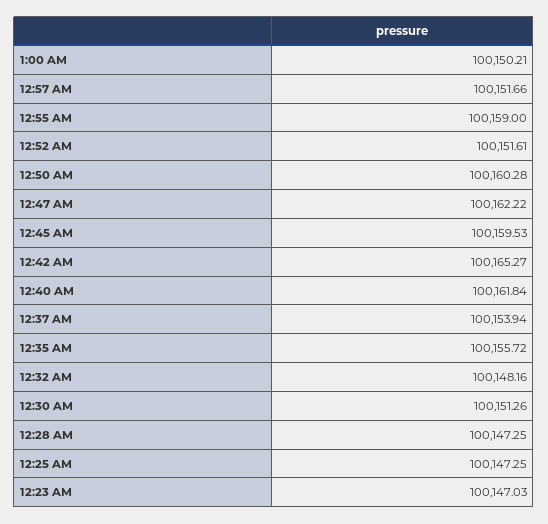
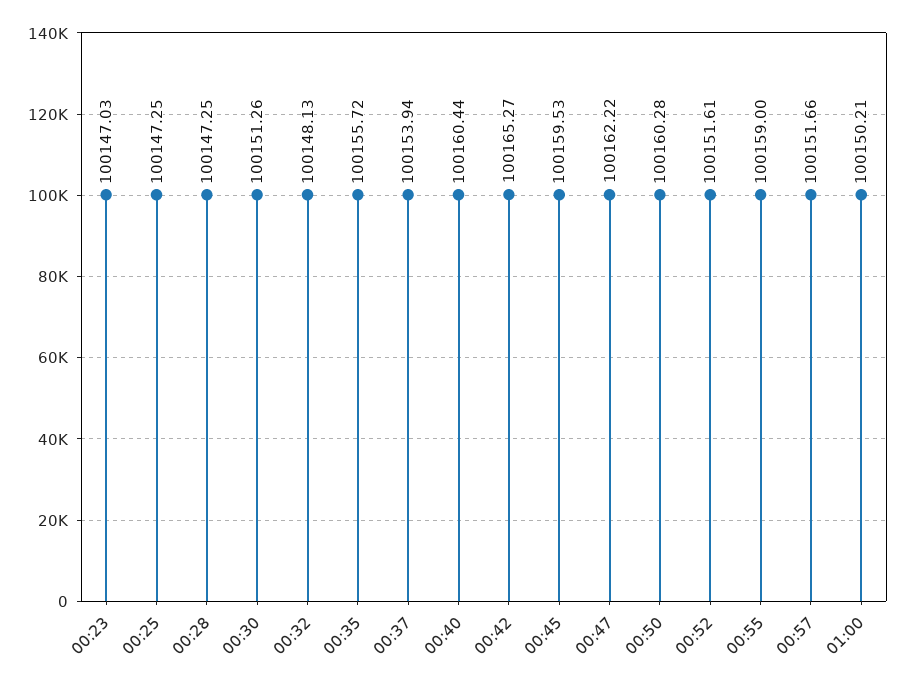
  {
    "1:00 AM": 100150.21,
    "12:57 AM": 100151.66,
    "12:55 AM": 100159,
    "12:52 AM": 100151.61,
    "12:50 AM": 100160.28,
    "12:47 AM": 100162.22,
    "12:45 AM": 100159.53,
    "12:42 AM": 100165.27,
-   "12:40 AM": 100161.84,
+   "12:40 AM": 100160.44,
    "12:37 AM": 100153.94,
    "12:35 AM": 100155.72,
-   "12:32 AM": 100148.16,
+   "12:32 AM": 100148.13,
    "12:30 AM": 100151.26,
    "12:28 AM": 100147.25,
    "12:25 AM": 100147.25,
    "12:23 AM": 100147.03
  }

